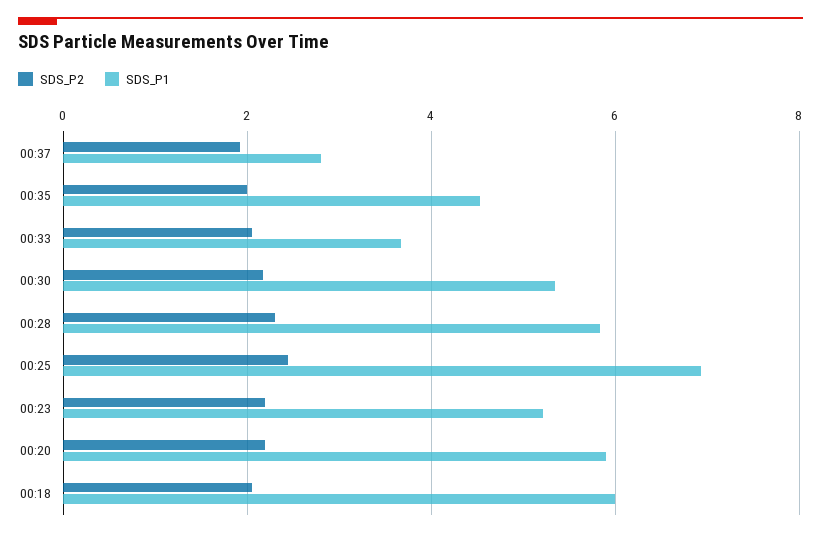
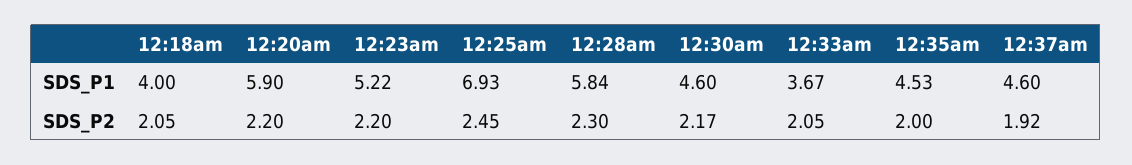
  {
    "SDS_P2": {
      "00:37": 1.92,
      "00:35": 2,
      "00:33": 2.05,
      "00:30": 2.17,
      "00:28": 2.3,
      "00:25": 2.45,
      "00:23": 2.2,
      "00:20": 2.2,
      "00:18": 2.05
    },
    "SDS_P1": {
-     "00:37": 2.8,
+     "00:37": 4.6,
      "00:35": 4.53,
      "00:33": 3.67,
-     "00:30": 5.4,
+     "00:30": 4.6,
      "00:28": 5.84,
      "00:25": 6.93,
      "00:23": 5.22,
      "00:20": 5.9,
-     "00:18": 6
+     "00:18": 4
    }
  }

